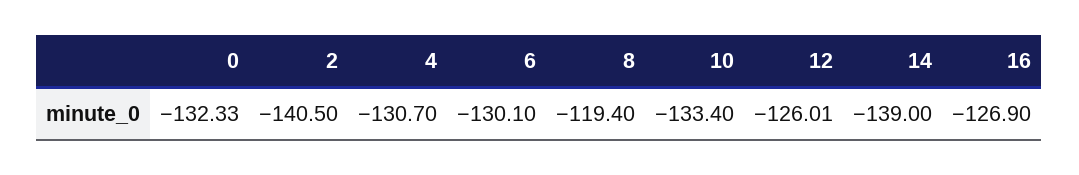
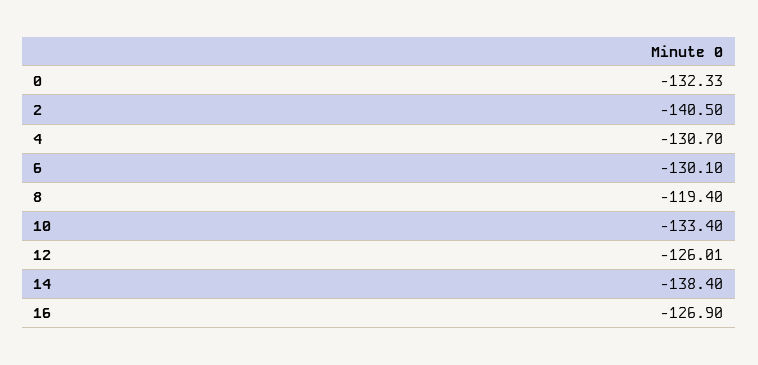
  {
    "0": -132.33,
    "2": -140.5,
    "4": -130.7,
    "6": -130.1,
    "8": -119.4,
    "10": -133.4,
    "12": -126.01,
-   "14": -139,
+   "14": -138.4,
    "16": -126.9
  }

